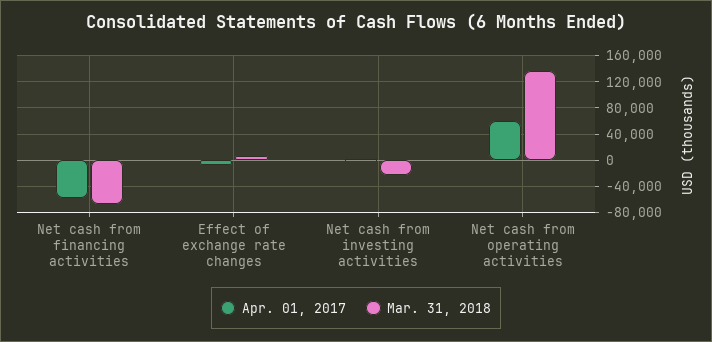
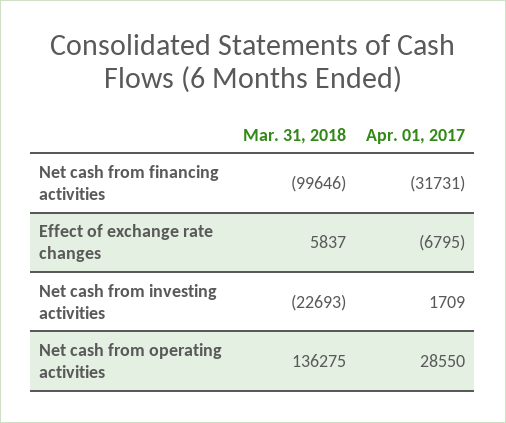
  {
    "Apr. 01, 2017": {
-     "Net cash from financing activities": -60000,
+     "Net cash from financing activities": -31731,
      "Effect of exchange rate changes": -6795,
      "Net cash from investing activities": 1709,
-     "Net cash from operating activities": 60000
+     "Net cash from operating activities": 28550
    },
    "Mar. 31, 2018": {
-     "Net cash from financing activities": -70000,
+     "Net cash from financing activities": -99646,
      "Effect of exchange rate changes": 5837,
      "Net cash from investing activities": -22693,
      "Net cash from operating activities": 136275
    }
  }

